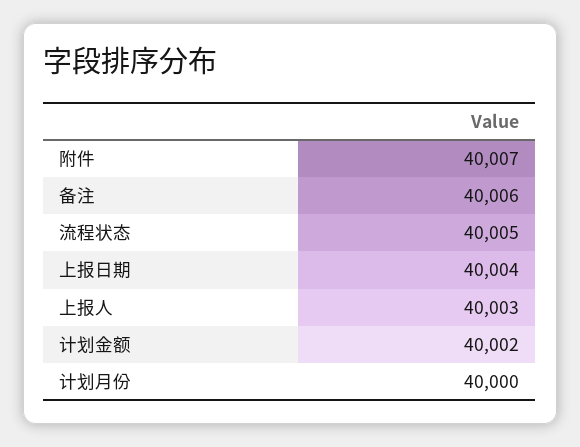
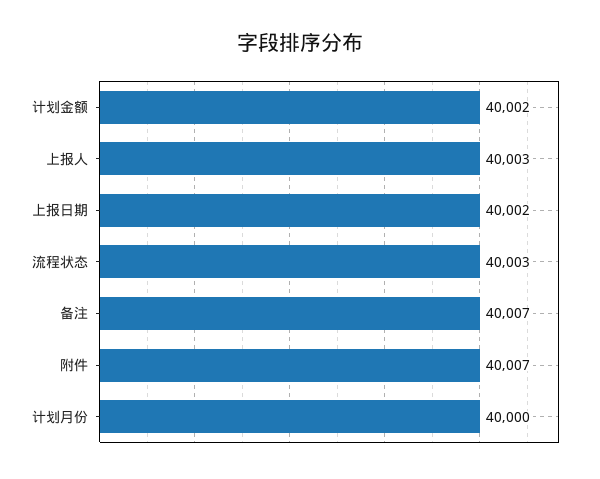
  {
    "附件": 40007,
-   "备注": 40006,
+   "备注": 40007,
-   "流程状态": 40005,
+   "流程状态": 40003,
-   "上报日期": 40004,
+   "上报日期": 40002,
    "上报人": 40003,
    "计划金额": 40002,
    "计划月份": 40000
  }

